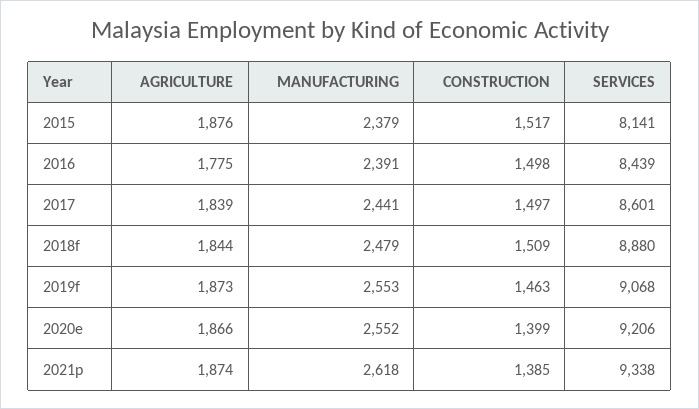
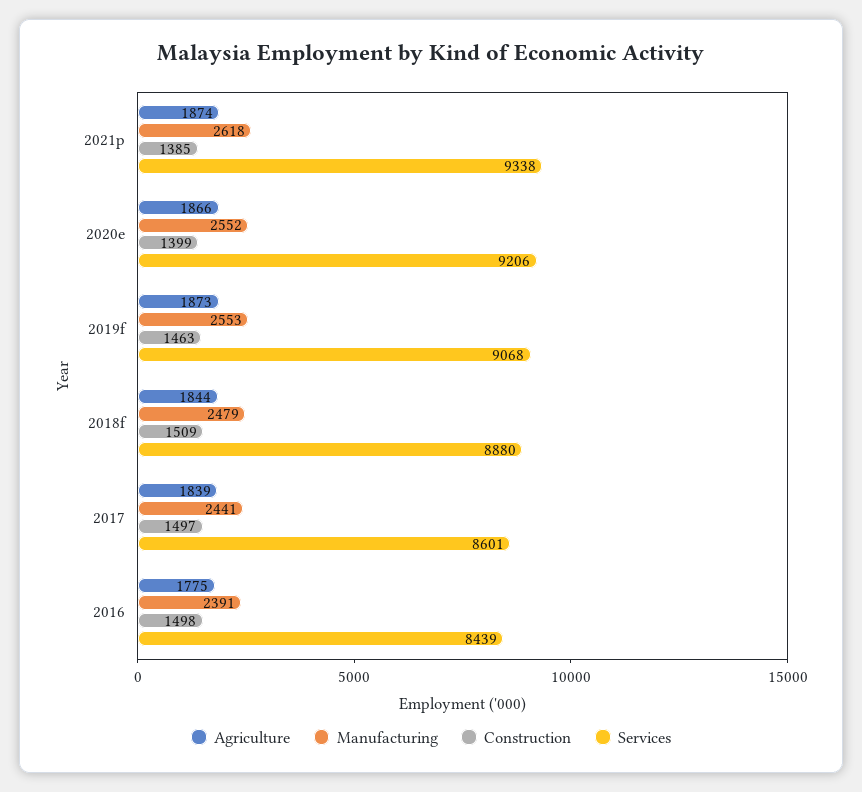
  {
    "AGRICULTURE": {
-     "2015": 1876,
      "2016": 1775,
      "2017": 1839,
      "2018f": 1844,
      "2019f": 1873,
      "2020e": 1866,
      "2021p": 1874
    },
    "MANUFACTURING": {
-     "2015": 2379,
      "2016": 2391,
      "2017": 2441,
      "2018f": 2479,
      "2019f": 2553,
      "2020e": 2552,
      "2021p": 2618
    },
    "CONSTRUCTION": {
-     "2015": 1517,
      "2016": 1498,
      "2017": 1497,
      "2018f": 1509,
      "2019f": 1463,
      "2020e": 1399,
      "2021p": 1385
    },
    "SERVICES": {
-     "2015": 8141,
      "2016": 8439,
      "2017": 8601,
      "2018f": 8880,
      "2019f": 9068,
      "2020e": 9206,
      "2021p": 9338
    }
  }

